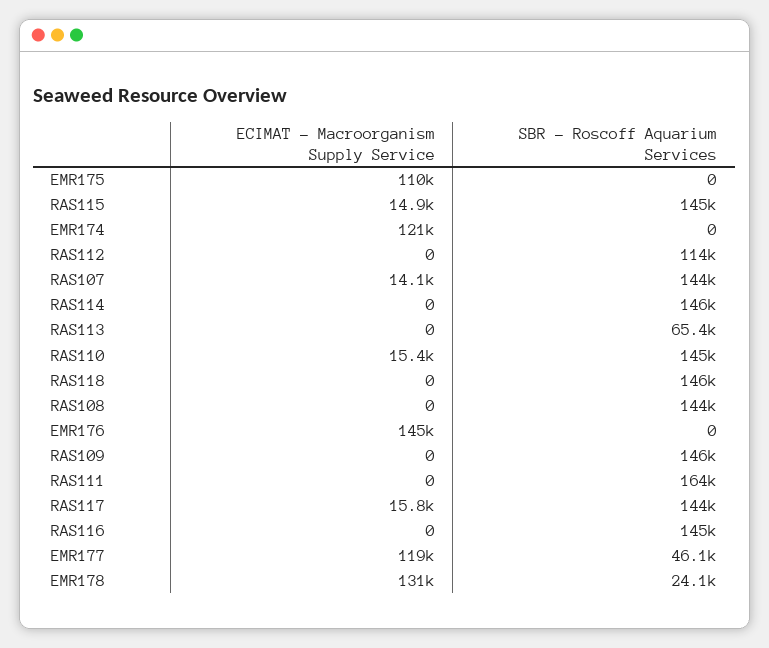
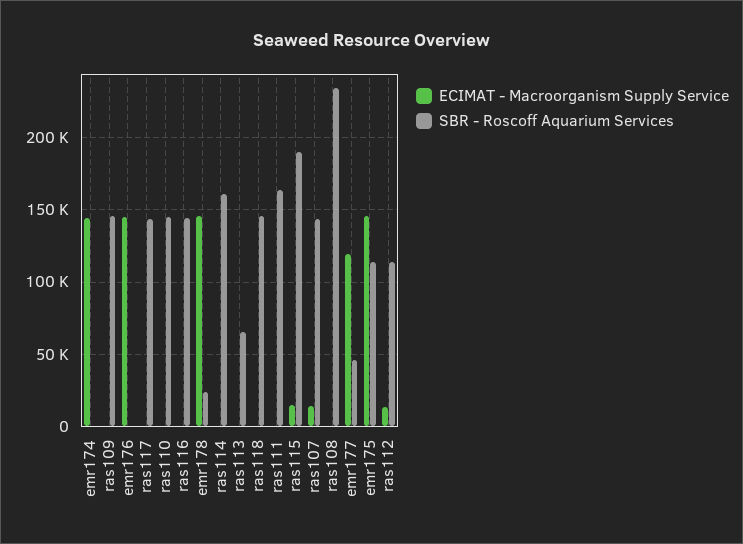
  {
    "ECIMAT - Macroorganism Supply Service": {
-     "EMR175": 110000,
+     "EMR175": 145000,
      "RAS115": 14900,
-     "EMR174": 121000,
+     "EMR174": 145000,
-     "RAS112": 0,
+     "RAS112": 15000,
      "RAS107": 14100,
      "RAS114": 0,
      "RAS113": 0,
-     "RAS110": 15400,
+     "RAS110": 0,
      "RAS118": 0,
      "RAS108": 0,
      "EMR176": 145000,
      "RAS109": 0,
      "RAS111": 0,
-     "RAS117": 15800,
+     "RAS117": 0,
      "RAS116": 0,
      "EMR177": 119000,
-     "EMR178": 131000
+     "EMR178": 145000
    },
    "SBR - Roscoff Aquarium Services": {
-     "EMR175": 0,
+     "EMR175": 115000,
-     "RAS115": 145000,
+     "RAS115": 190000,
      "EMR174": 0,
      "RAS112": 114000,
      "RAS107": 144000,
-     "RAS114": 146000,
+     "RAS114": 160000,
      "RAS113": 65400,
      "RAS110": 145000,
      "RAS118": 146000,
-     "RAS108": 144000,
+     "RAS108": 235000,
      "EMR176": 0,
      "RAS109": 146000,
      "RAS111": 164000,
      "RAS117": 144000,
      "RAS116": 145000,
      "EMR177": 46100,
      "EMR178": 24100
    }
  }

